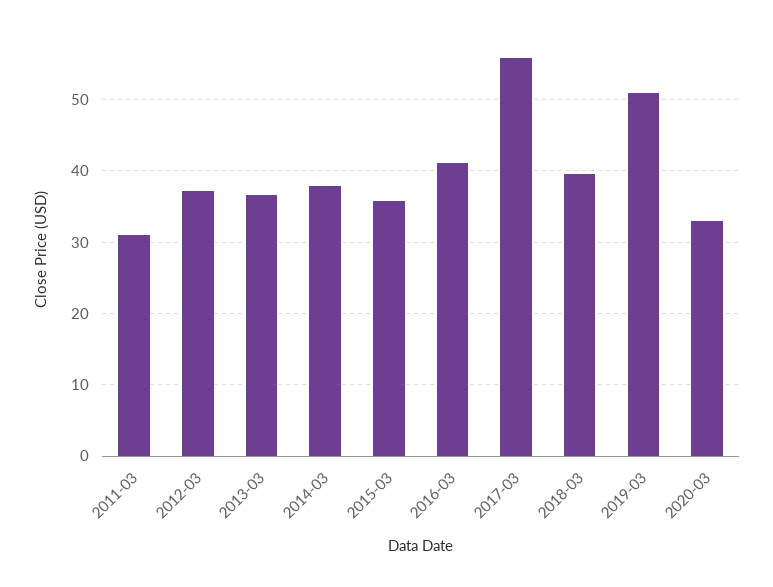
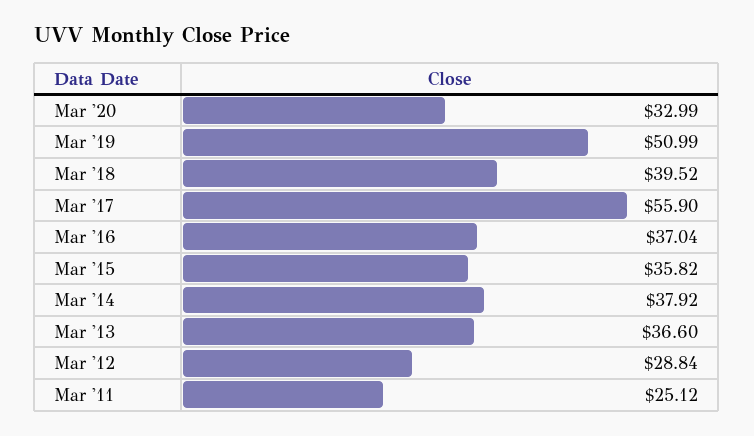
  {
-   "2011-03": 31,
+   "2011-03": 25.12,
-   "2012-03": 37,
+   "2012-03": 28.84,
    "2013-03": 36.6,
    "2014-03": 37.92,
    "2015-03": 35.82,
-   "2016-03": 41,
+   "2016-03": 37.04,
    "2017-03": 55.9,
    "2018-03": 39.52,
    "2019-03": 50.99,
    "2020-03": 32.99
  }

